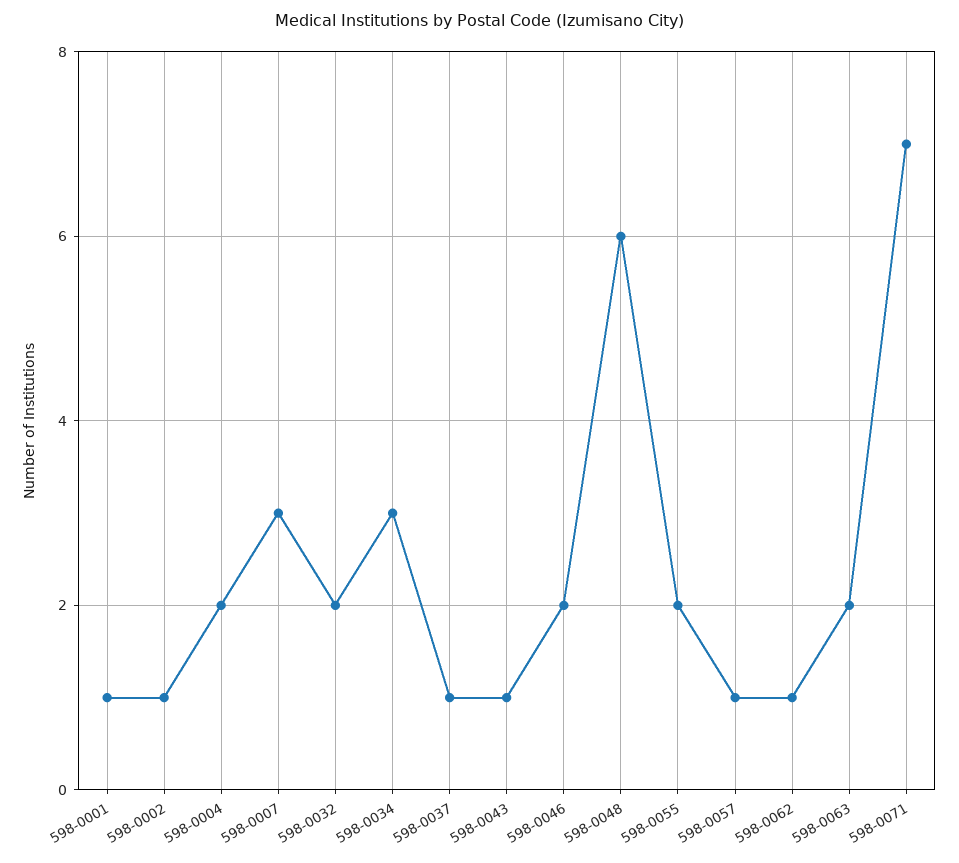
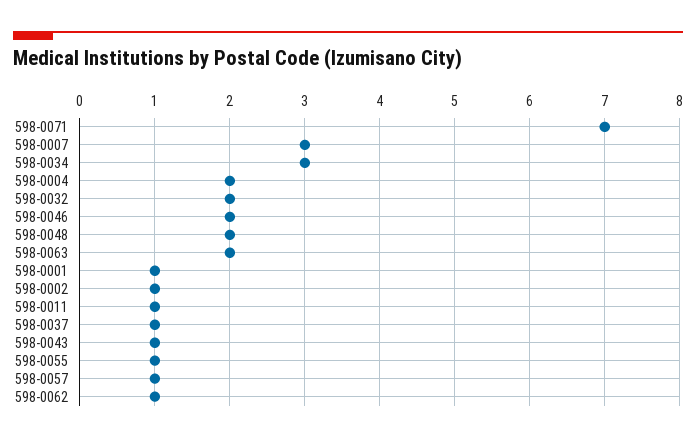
  {
    "598-0001": 1,
    "598-0002": 1,
    "598-0004": 2,
    "598-0007": 3,
    "598-0032": 2,
    "598-0034": 3,
    "598-0037": 1,
    "598-0043": 1,
    "598-0046": 2,
-   "598-0048": 6,
+   "598-0048": 2,
-   "598-0055": 2,
+   "598-0055": 1,
    "598-0057": 1,
    "598-0062": 1,
    "598-0063": 2,
-   "598-0071": 7
+   "598-0071": 7,
+   "598-0011": 1
  }

